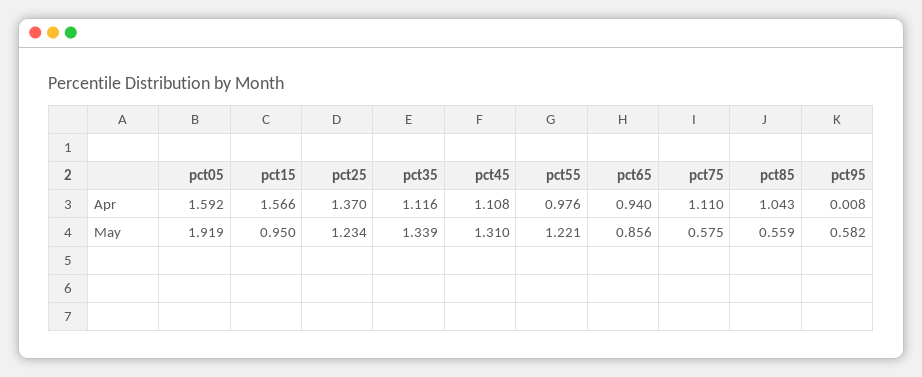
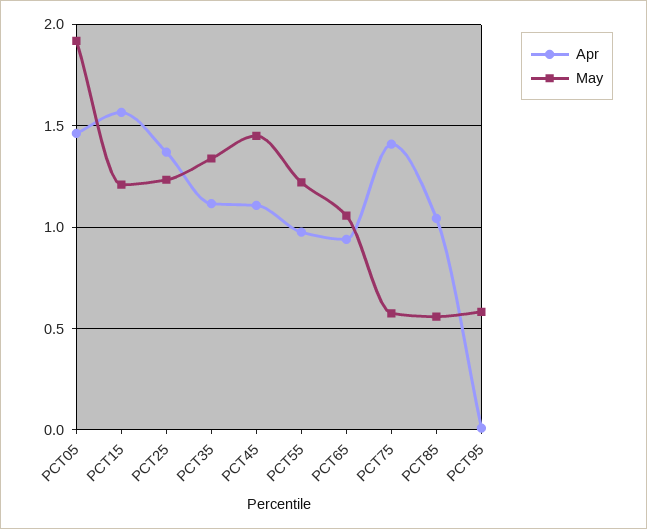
  {
    "Apr": {
-     "pct05": 1.592,
+     "pct05": 1.45,
      "pct15": 1.566,
      "pct25": 1.37,
      "pct35": 1.116,
      "pct45": 1.108,
      "pct55": 0.976,
      "pct65": 0.94,
-     "pct75": 1.11,
+     "pct75": 1.4,
      "pct85": 1.043,
      "pct95": 0.008
    },
    "May": {
      "pct05": 1.919,
-     "pct15": 0.95,
+     "pct15": 1.2,
      "pct25": 1.234,
      "pct35": 1.339,
-     "pct45": 1.31,
+     "pct45": 1.45,
      "pct55": 1.221,
-     "pct65": 0.856,
+     "pct65": 1.05,
      "pct75": 0.575,
      "pct85": 0.559,
      "pct95": 0.582
    }
  }

